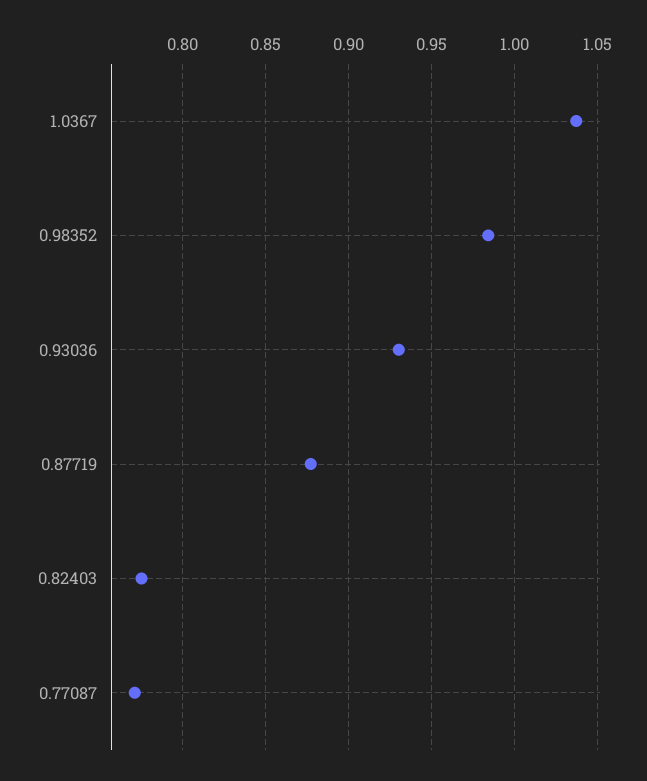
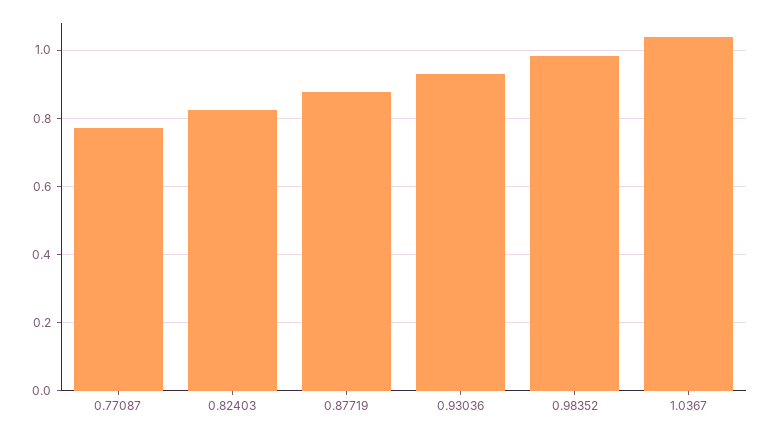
  {
    "1.0367": 1.035,
    "0.98352": 0.985,
    "0.93036": 0.93,
    "0.87719": 0.875,
-   "0.82403": 0.775,
+   "0.82403": 0.82,
    "0.77087": 0.77
  }

